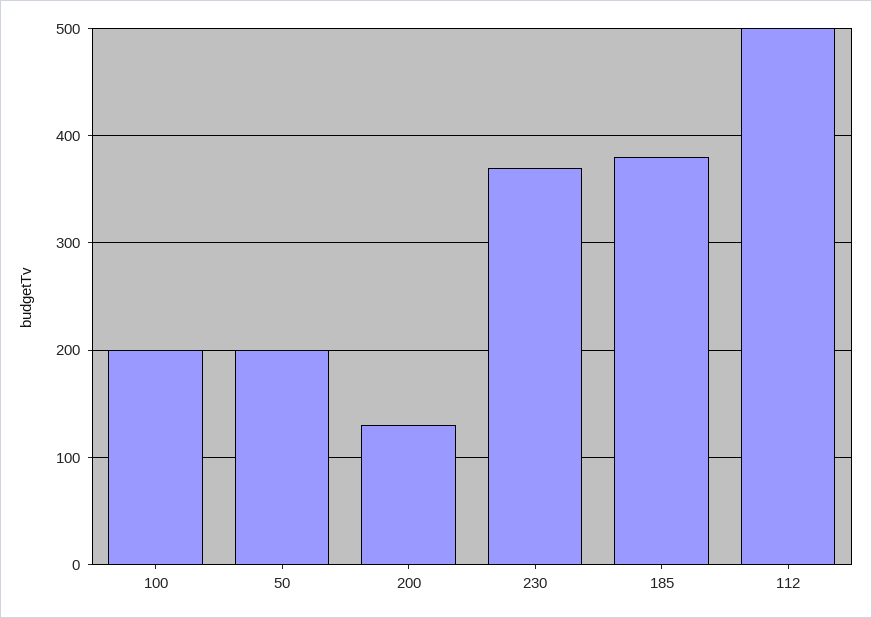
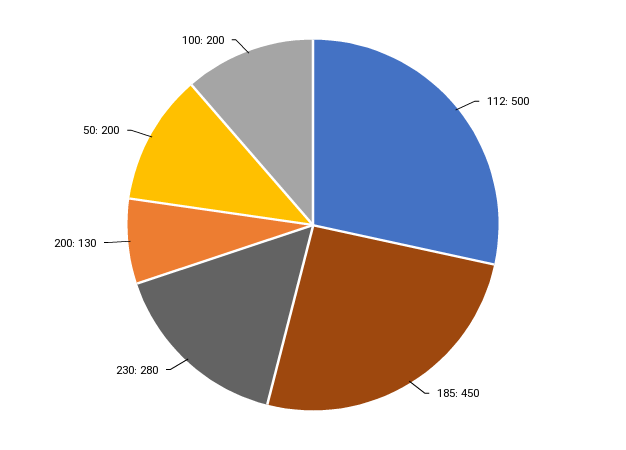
  {
    "100": 200,
    "50": 200,
    "200": 130,
-   "230": 370,
+   "230": 280,
-   "185": 380,
+   "185": 450,
    "112": 500
  }

